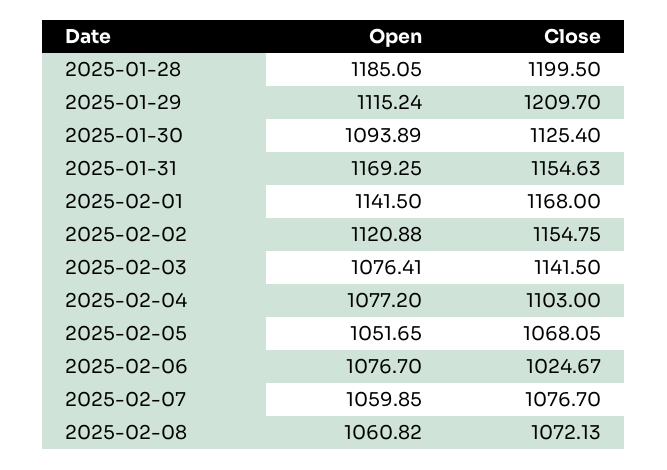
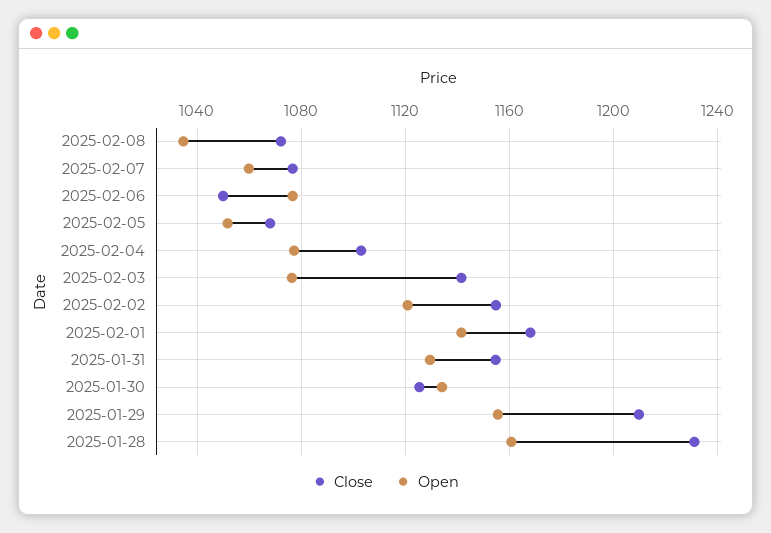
  {
    "Open": {
-     "2025-01-28": 1185.05,
+     "2025-01-28": 1160,
-     "2025-01-29": 1115.24,
+     "2025-01-29": 1155,
-     "2025-01-30": 1093.89,
+     "2025-01-30": 1135,
-     "2025-01-31": 1169.25,
+     "2025-01-31": 1130,
      "2025-02-01": 1141.5,
      "2025-02-02": 1120.88,
      "2025-02-03": 1076.41,
      "2025-02-04": 1077.2,
      "2025-02-05": 1051.65,
      "2025-02-06": 1076.7,
      "2025-02-07": 1059.85,
-     "2025-02-08": 1060.82
+     "2025-02-08": 1035
    },
    "Close": {
-     "2025-01-28": 1199.5,
+     "2025-01-28": 1230,
      "2025-01-29": 1209.7,
      "2025-01-30": 1125.4,
      "2025-01-31": 1154.63,
      "2025-02-01": 1168,
      "2025-02-02": 1154.75,
      "2025-02-03": 1141.5,
      "2025-02-04": 1103,
      "2025-02-05": 1068.05,
-     "2025-02-06": 1024.67,
+     "2025-02-06": 1050,
      "2025-02-07": 1076.7,
      "2025-02-08": 1072.13
    }
  }

